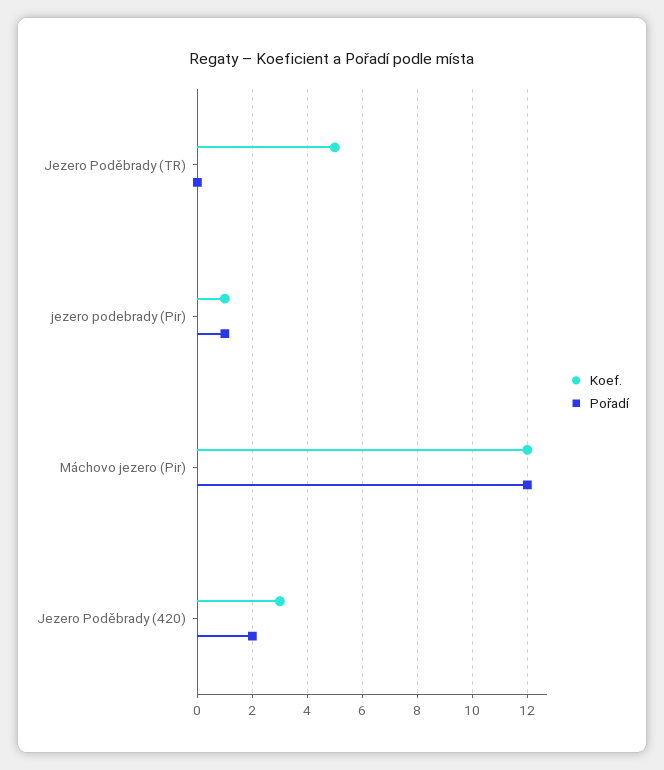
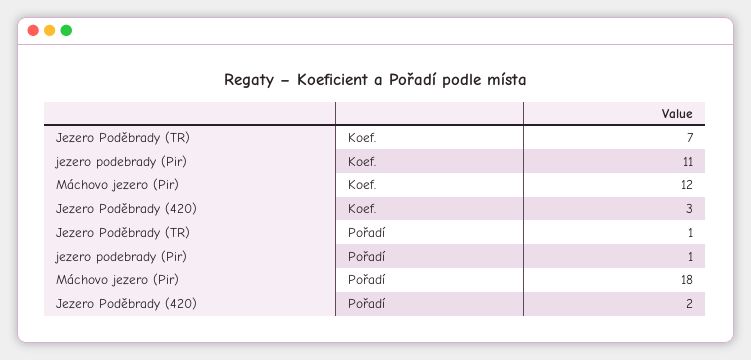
  {
    "Koef.": {
-     "Jezero Poděbrady (TR)": 5,
+     "Jezero Poděbrady (TR)": 7,
-     "jezero podebrady (Pir)": 1,
+     "jezero podebrady (Pir)": 11,
      "Máchovo jezero (Pir)": 12,
      "Jezero Poděbrady (420)": 3
    },
    "Pořadí": {
-     "Jezero Poděbrady (TR)": 0,
+     "Jezero Poděbrady (TR)": 1,
      "jezero podebrady (Pir)": 1,
-     "Máchovo jezero (Pir)": 12,
+     "Máchovo jezero (Pir)": 18,
      "Jezero Poděbrady (420)": 2
    }
  }

